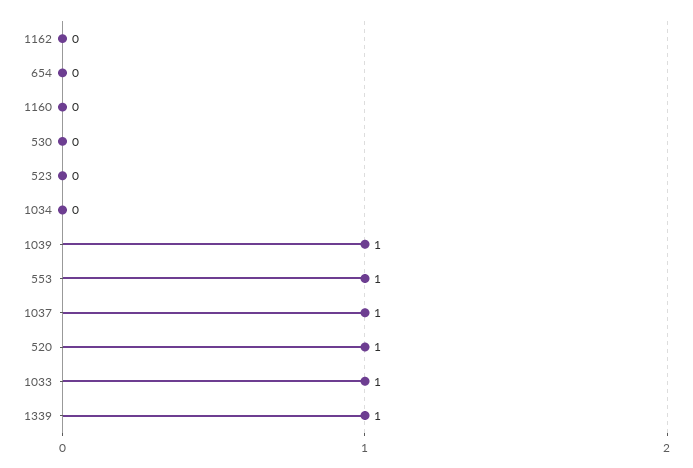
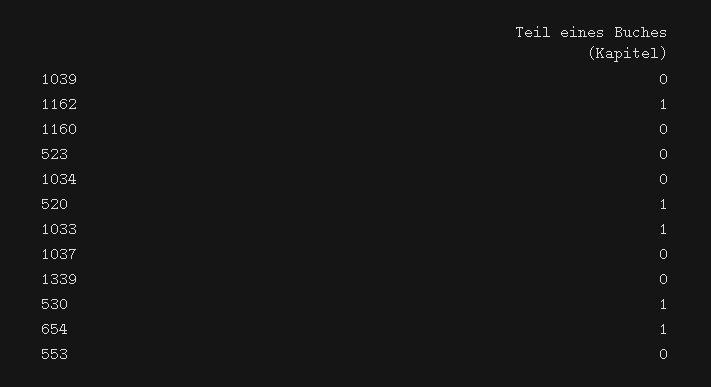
  {
-   "1162": 0,
+   "1162": 1,
-   "654": 0,
+   "654": 1,
    "1160": 0,
-   "530": 0,
+   "530": 1,
    "523": 0,
    "1034": 0,
-   "1039": 1,
+   "1039": 0,
-   "553": 1,
+   "553": 0,
-   "1037": 1,
+   "1037": 0,
    "520": 1,
    "1033": 1,
-   "1339": 1
+   "1339": 0
  }

